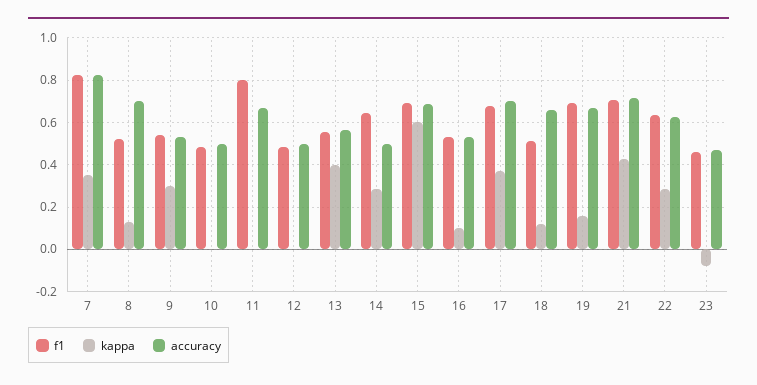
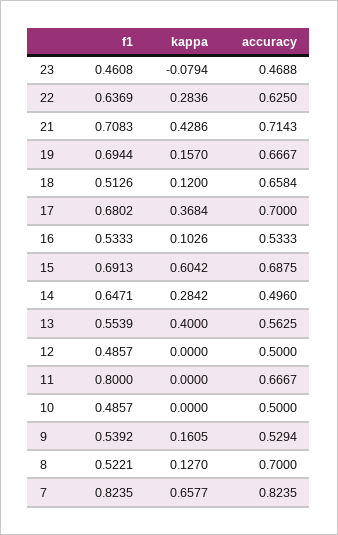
  {
    "f1": {
      "7": 0.8235,
      "8": 0.5221,
      "9": 0.5392,
      "10": 0.4857,
      "11": 0.8,
      "12": 0.4857,
      "13": 0.5539,
      "14": 0.6471,
      "15": 0.6913,
      "16": 0.5333,
      "17": 0.6802,
      "18": 0.5126,
      "19": 0.6944,
      "21": 0.7083,
      "22": 0.6369,
      "23": 0.4608
    },
    "kappa": {
-     "7": 0.35,
+     "7": 0.6577,
      "8": 0.127,
-     "9": 0.3,
+     "9": 0.1605,
      "10": 0,
      "11": 0,
      "12": 0,
      "13": 0.4,
      "14": 0.2842,
      "15": 0.6042,
      "16": 0.1026,
      "17": 0.3684,
      "18": 0.12,
      "19": 0.157,
      "21": 0.4286,
      "22": 0.2836,
      "23": -0.0794
    },
    "accuracy": {
      "7": 0.8235,
      "8": 0.7,
      "9": 0.5294,
      "10": 0.5,
      "11": 0.6667,
      "12": 0.5,
      "13": 0.5625,
      "14": 0.496,
      "15": 0.6875,
      "16": 0.5333,
      "17": 0.7,
      "18": 0.6584,
      "19": 0.6667,
      "21": 0.7143,
      "22": 0.625,
      "23": 0.4688
    }
  }

